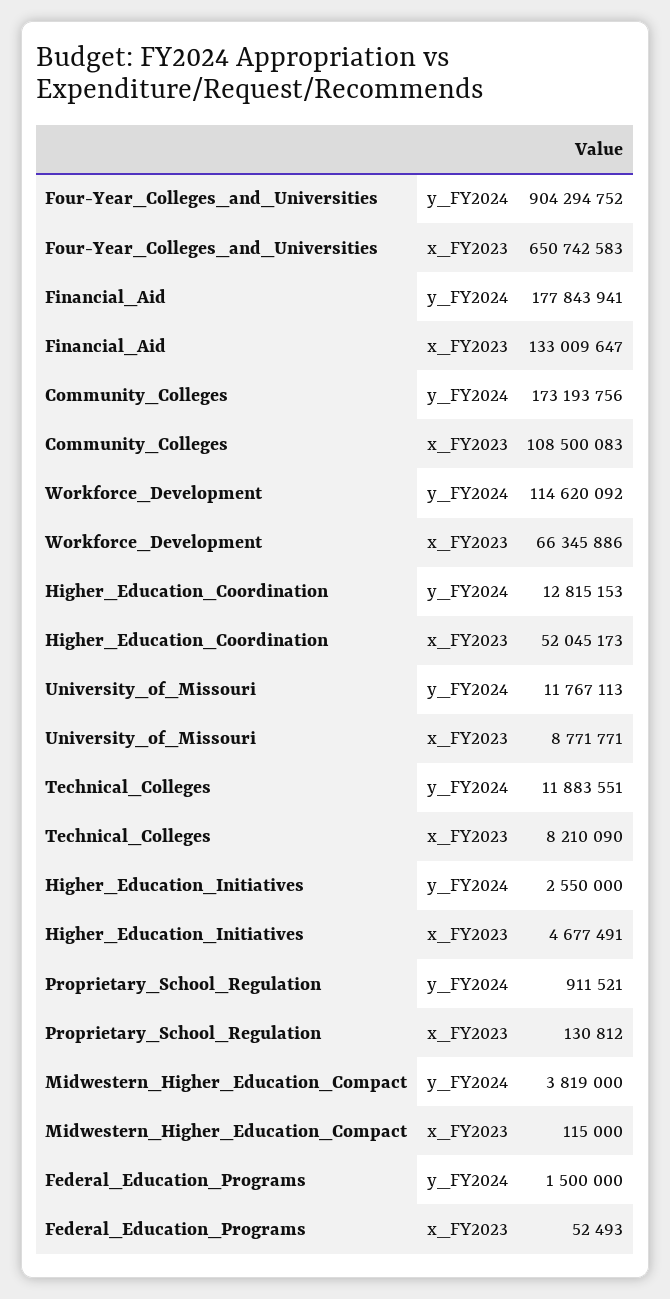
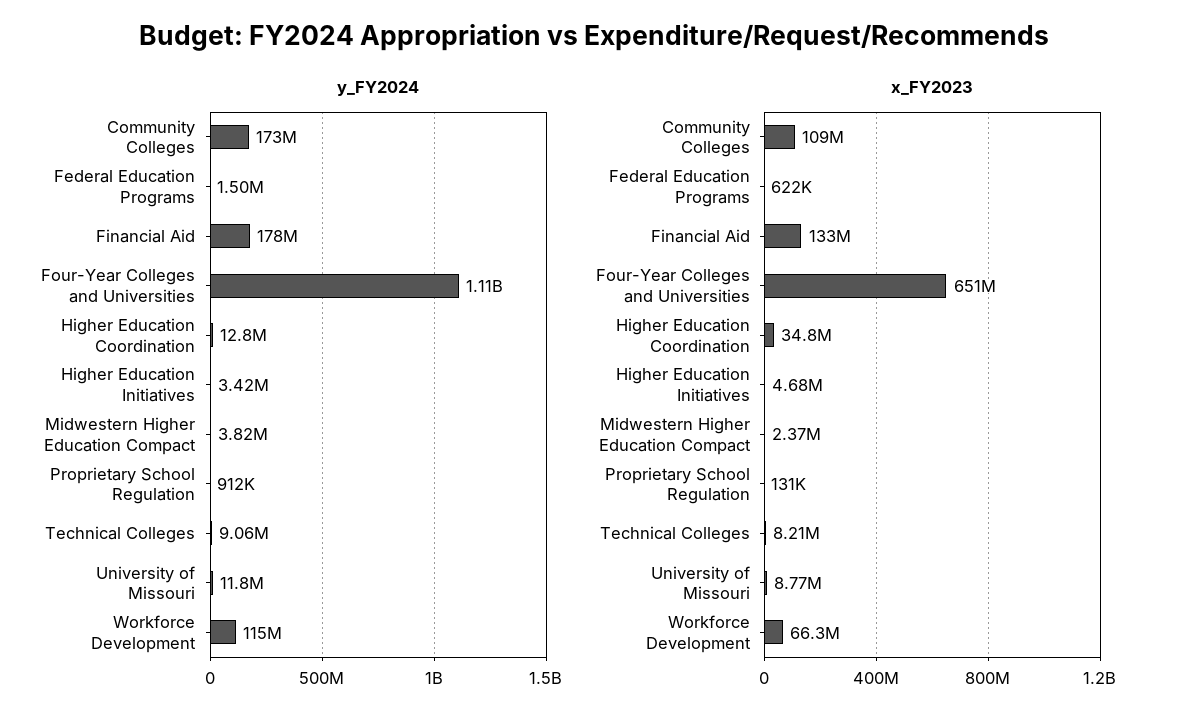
  {
    "y_FY2024": {
-     "Four-Year_Colleges_and_Universities": 904294752,
+     "Four-Year_Colleges_and_Universities": 1110000000,
      "Financial_Aid": 177843941,
      "Community_Colleges": 173193756,
      "Workforce_Development": 114620092,
      "Higher_Education_Coordination": 12815153,
      "University_of_Missouri": 11767113,
-     "Technical_Colleges": 11883551,
+     "Technical_Colleges": 9060000,
-     "Higher_Education_Initiatives": 2550000,
+     "Higher_Education_Initiatives": 3420000,
      "Proprietary_School_Regulation": 911521,
      "Midwestern_Higher_Education_Compact": 3819000,
      "Federal_Education_Programs": 1500000
    },
    "x_FY2023": {
      "Four-Year_Colleges_and_Universities": 650742583,
      "Financial_Aid": 133009647,
      "Community_Colleges": 108500083,
      "Workforce_Development": 66345886,
-     "Higher_Education_Coordination": 52045173,
+     "Higher_Education_Coordination": 34800000,
      "University_of_Missouri": 8771771,
      "Technical_Colleges": 8210090,
      "Higher_Education_Initiatives": 4677491,
      "Proprietary_School_Regulation": 130812,
-     "Midwestern_Higher_Education_Compact": 115000,
+     "Midwestern_Higher_Education_Compact": 2370000,
-     "Federal_Education_Programs": 52493
+     "Federal_Education_Programs": 622000
    }
  }

